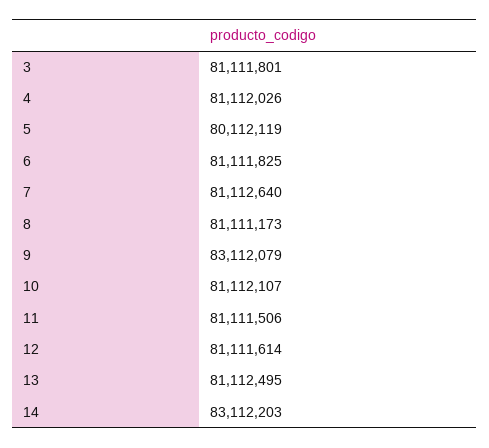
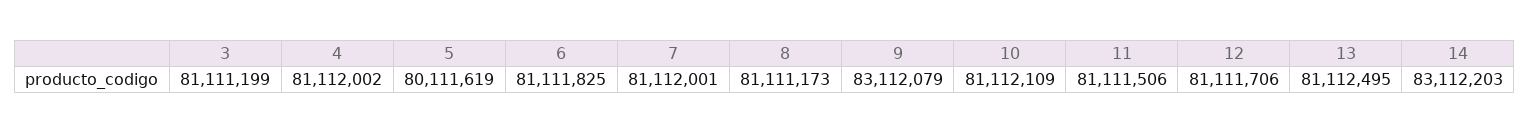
  {
-   "3": 81111801,
+   "3": 81111199,
-   "4": 81112026,
+   "4": 81112002,
-   "5": 80112119,
+   "5": 80111619,
    "6": 81111825,
-   "7": 81112640,
+   "7": 81112001,
    "8": 81111173,
    "9": 83112079,
-   "10": 81112107,
+   "10": 81112109,
    "11": 81111506,
-   "12": 81111614,
+   "12": 81111706,
    "13": 81112495,
    "14": 83112203
  }

